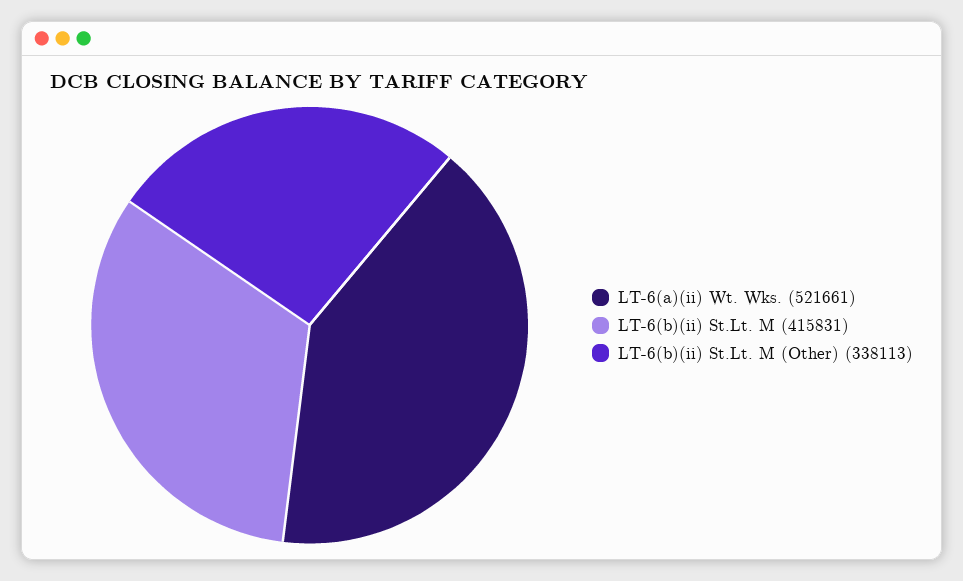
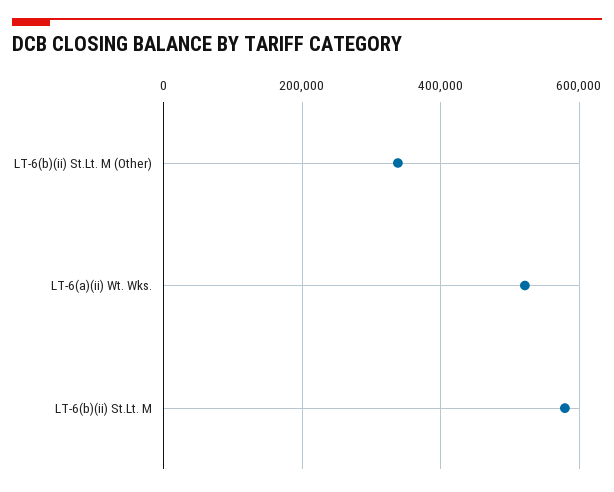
  {
    "LT-6(a)(ii) Wt. Wks.": 521661,
-   "LT-6(b)(ii) St.Lt. M": 415831,
+   "LT-6(b)(ii) St.Lt. M": 580000,
    "LT-6(b)(ii) St.Lt. M (Other)": 338113
  }

